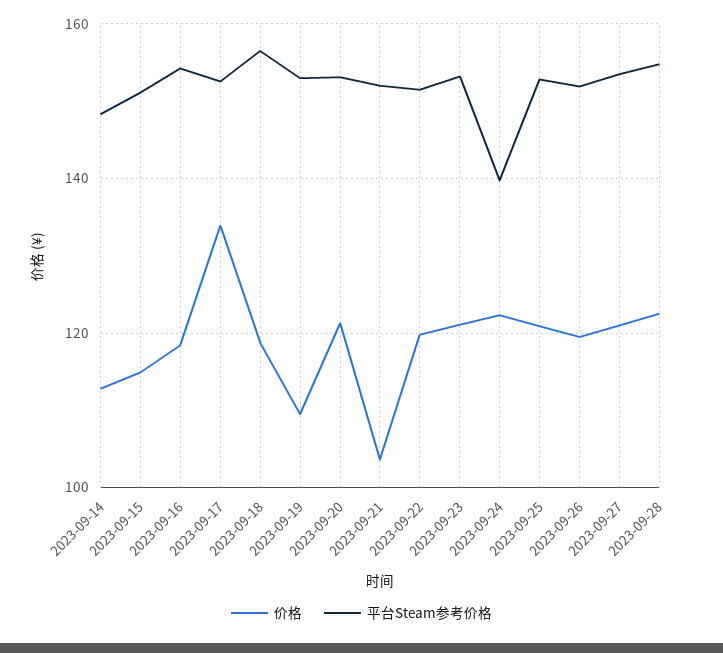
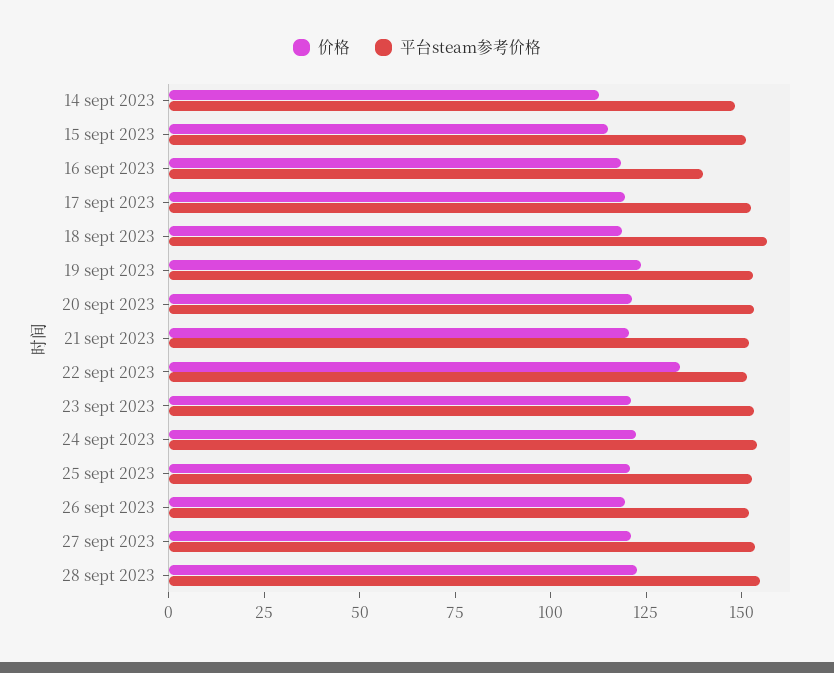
  {
    "价格": {
      "2023-09-14": 112,
      "2023-09-15": 114,
      "2023-09-16": 118,
-     "2023-09-17": 134,
+     "2023-09-17": 120,
      "2023-09-18": 118,
-     "2023-09-19": 110,
+     "2023-09-19": 125,
      "2023-09-20": 122,
-     "2023-09-21": 104,
+     "2023-09-21": 120,
-     "2023-09-22": 120,
+     "2023-09-22": 135,
      "2023-09-23": 122,
      "2023-09-24": 122,
      "2023-09-25": 120,
      "2023-09-26": 120,
      "2023-09-27": 122,
      "2023-09-28": 122
    },
    "平台Steam参考价格": {
      "2023-09-14": 148,
      "2023-09-15": 152,
-     "2023-09-16": 154,
+     "2023-09-16": 140,
      "2023-09-17": 152,
      "2023-09-18": 156,
      "2023-09-19": 152,
      "2023-09-20": 154,
      "2023-09-21": 152,
      "2023-09-22": 152,
      "2023-09-23": 154,
-     "2023-09-24": 140,
+     "2023-09-24": 155,
      "2023-09-25": 152,
      "2023-09-26": 152,
      "2023-09-27": 154,
      "2023-09-28": 154
    }
  }

